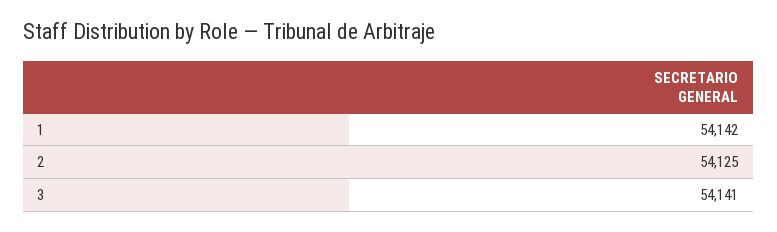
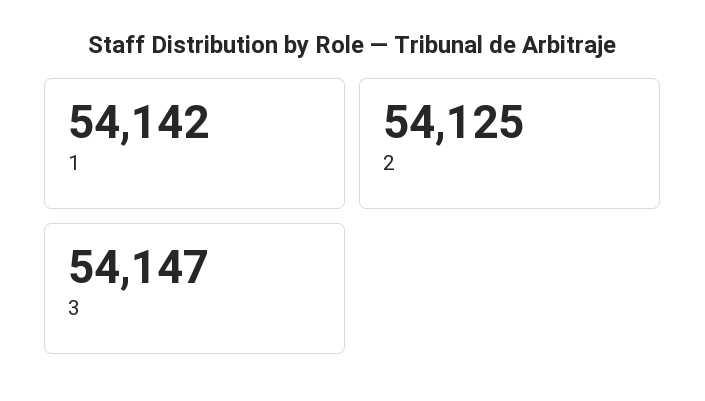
  {
    "1": 54142,
    "2": 54125,
-   "3": 54141
+   "3": 54147
  }

